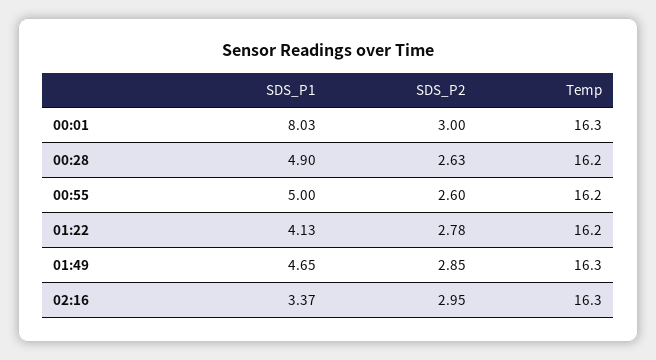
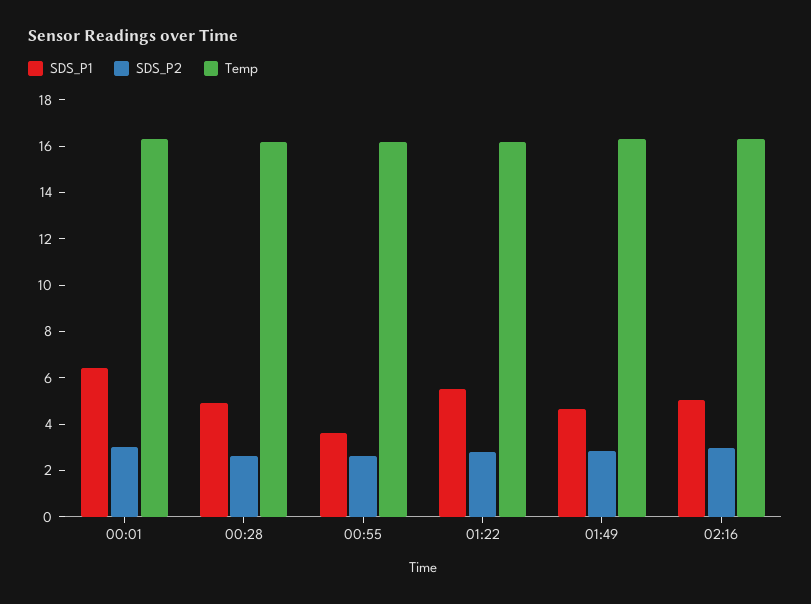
  {
    "SDS_P1": {
-     "00:01": 8.03,
+     "00:01": 6.5,
      "00:28": 4.9,
-     "00:55": 5,
+     "00:55": 3.5,
-     "01:22": 4.13,
+     "01:22": 5.5,
      "01:49": 4.65,
-     "02:16": 3.37
+     "02:16": 5
    },
    "SDS_P2": {
      "00:01": 3,
      "00:28": 2.63,
      "00:55": 2.6,
      "01:22": 2.78,
      "01:49": 2.85,
      "02:16": 2.95
    },
    "Temp": {
      "00:01": 16.3,
      "00:28": 16.2,
      "00:55": 16.2,
      "01:22": 16.2,
      "01:49": 16.3,
      "02:16": 16.3
    }
  }

